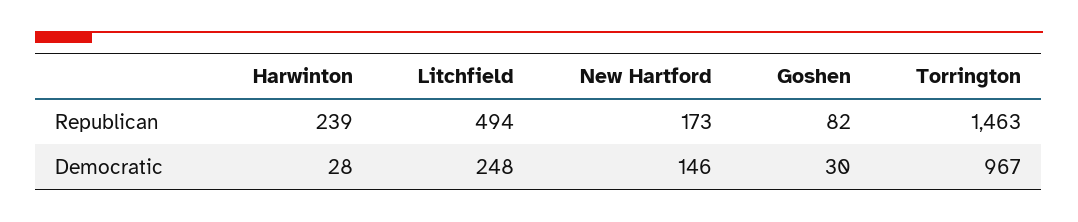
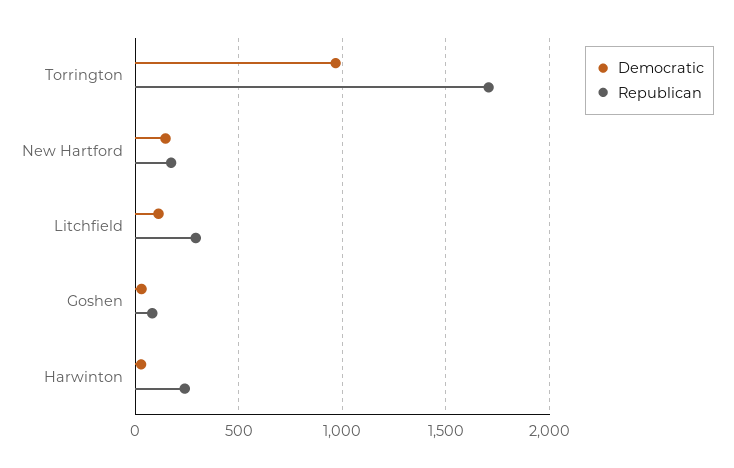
  {
    "Republican": {
      "Harwinton": 239,
-     "Litchfield": 494,
+     "Litchfield": 300,
      "New Hartford": 173,
      "Goshen": 82,
-     "Torrington": 1463
+     "Torrington": 1700
    },
    "Democratic": {
      "Harwinton": 28,
-     "Litchfield": 248,
+     "Litchfield": 100,
      "New Hartford": 146,
      "Goshen": 30,
      "Torrington": 967
    }
  }

